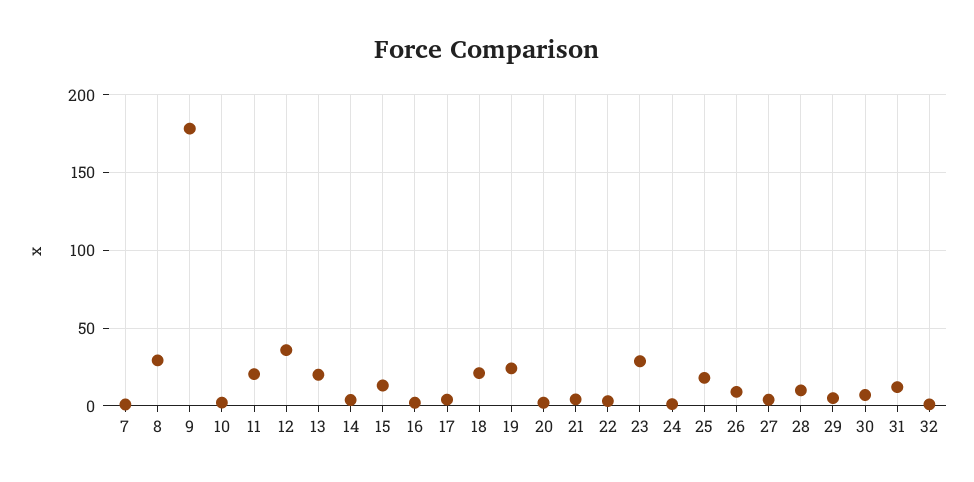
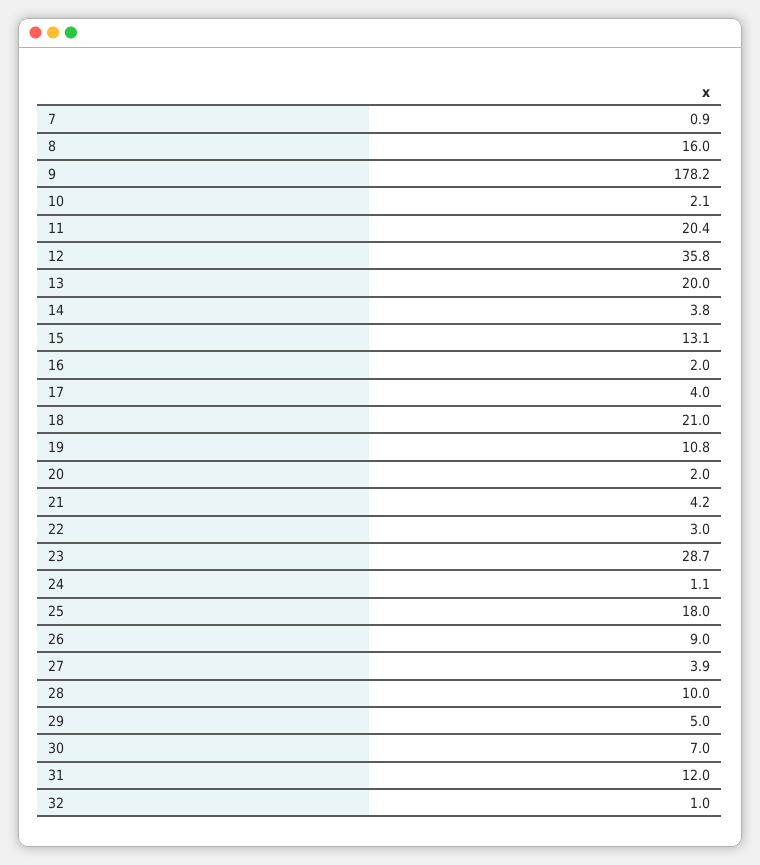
  {
    "7": 0.9,
-   "8": 30,
+   "8": 16,
    "9": 178.2,
    "10": 2.1,
    "11": 20.4,
    "12": 35.8,
    "13": 20,
    "14": 3.8,
    "15": 13.1,
    "16": 2,
    "17": 4,
    "18": 21,
-   "19": 25,
+   "19": 10.8,
    "20": 2,
    "21": 4.2,
    "22": 3,
    "23": 28.7,
    "24": 1.1,
    "25": 18,
    "26": 9,
    "27": 3.9,
    "28": 10,
    "29": 5,
    "30": 7,
    "31": 12,
    "32": 1
  }

